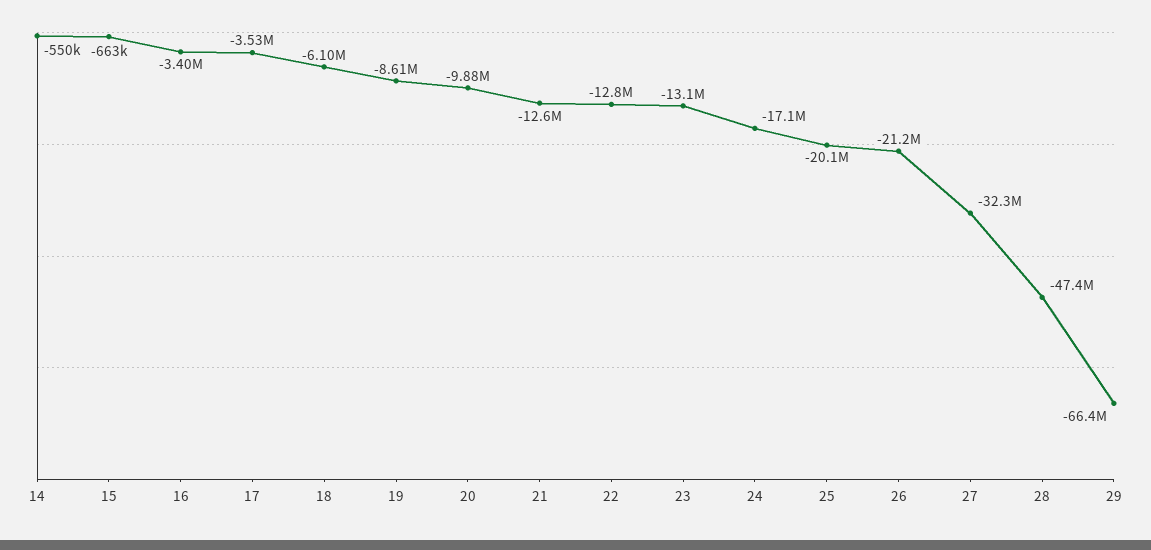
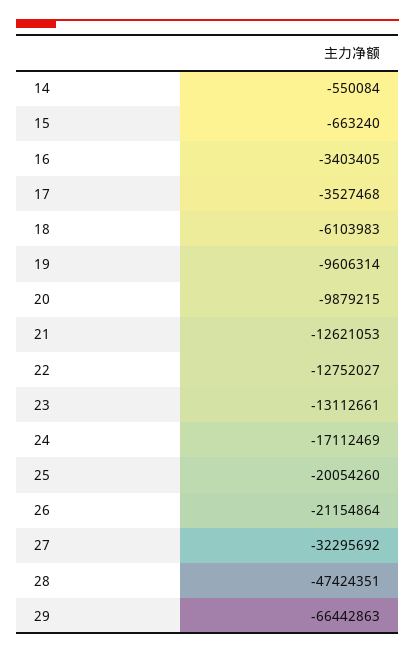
  {
    "14": -550084,
    "15": -663240,
    "16": -3403405,
    "17": -3527468,
    "18": -6103983,
-   "19": -8610000,
+   "19": -9606314,
    "20": -9879215,
    "21": -12621053,
    "22": -12752027,
    "23": -13112661,
    "24": -17112469,
    "25": -20054260,
    "26": -21154864,
    "27": -32295692,
    "28": -47424351,
    "29": -66442863
  }

